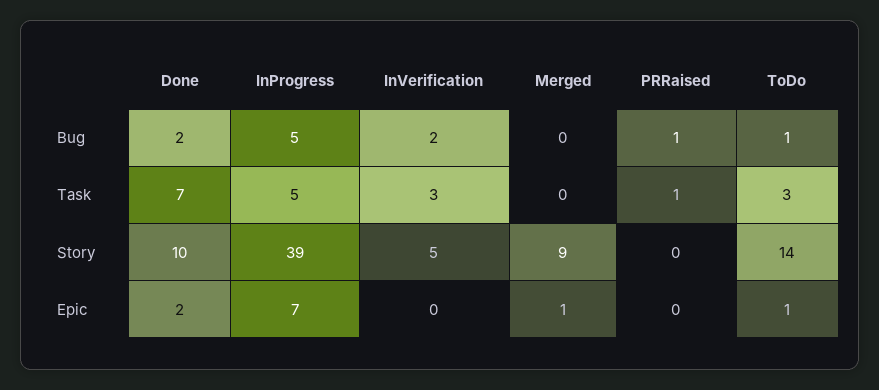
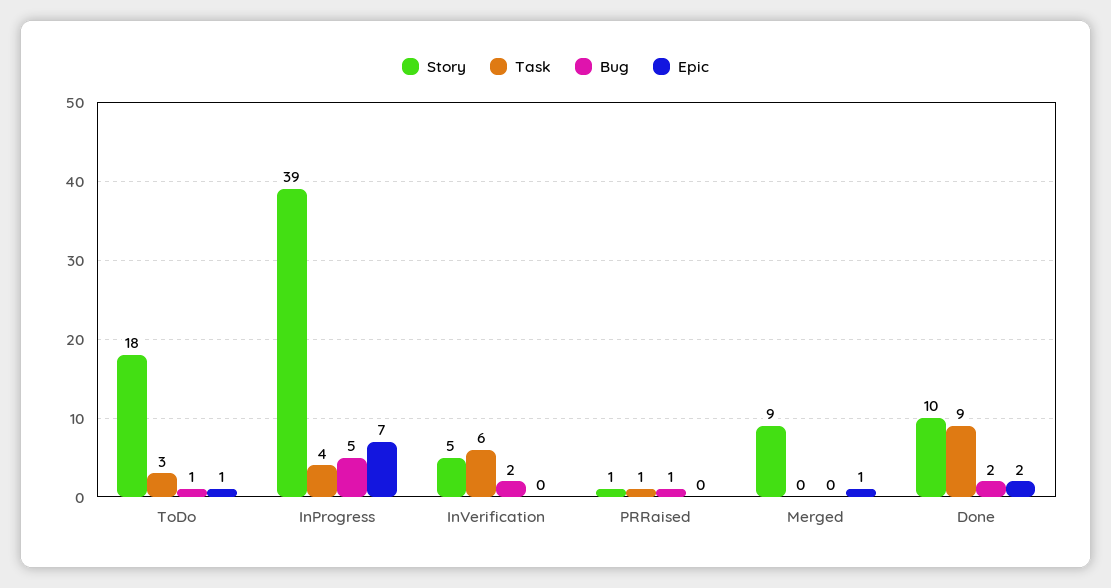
  {
    "Bug": {
      "Done": 2,
      "InProgress": 5,
      "InVerification": 2,
      "Merged": 0,
      "PRRaised": 1,
      "ToDo": 1
    },
    "Task": {
-     "Done": 7,
+     "Done": 9,
-     "InProgress": 5,
+     "InProgress": 4,
-     "InVerification": 3,
+     "InVerification": 6,
      "Merged": 0,
      "PRRaised": 1,
      "ToDo": 3
    },
    "Story": {
      "Done": 10,
      "InProgress": 39,
      "InVerification": 5,
      "Merged": 9,
-     "PRRaised": 0,
+     "PRRaised": 1,
-     "ToDo": 14
+     "ToDo": 18
    },
    "Epic": {
      "Done": 2,
      "InProgress": 7,
      "InVerification": 0,
      "Merged": 1,
      "PRRaised": 0,
      "ToDo": 1
    }
  }

